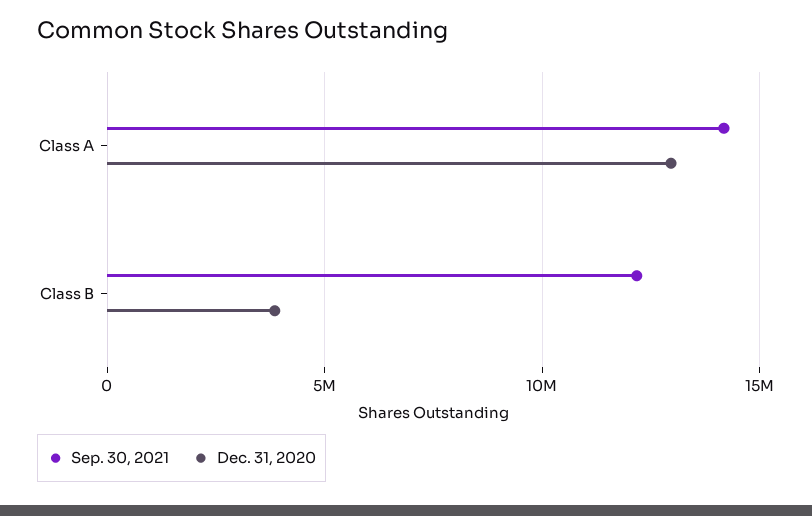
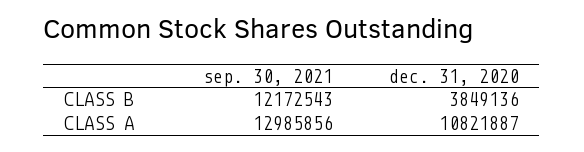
  {
    "Sep. 30, 2021": {
-     "Class A": 14000000,
+     "Class A": 12985856,
      "Class B": 12172543
    },
    "Dec. 31, 2020": {
-     "Class A": 13000000,
+     "Class A": 10821887,
      "Class B": 3849136
    }
  }

